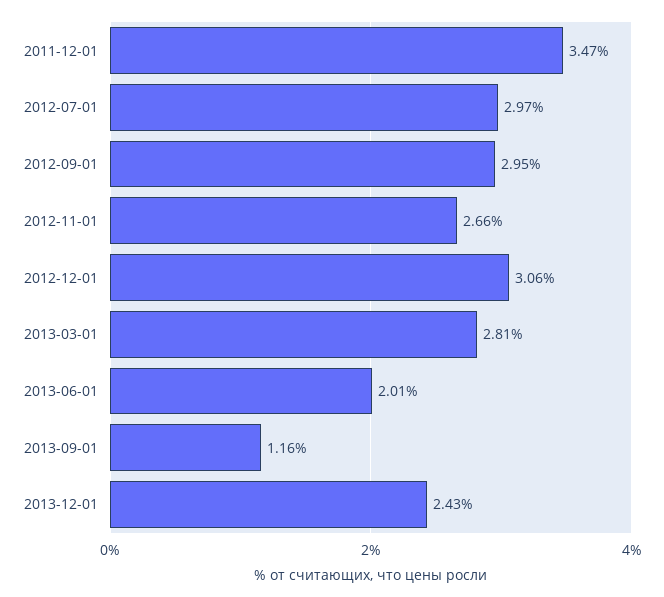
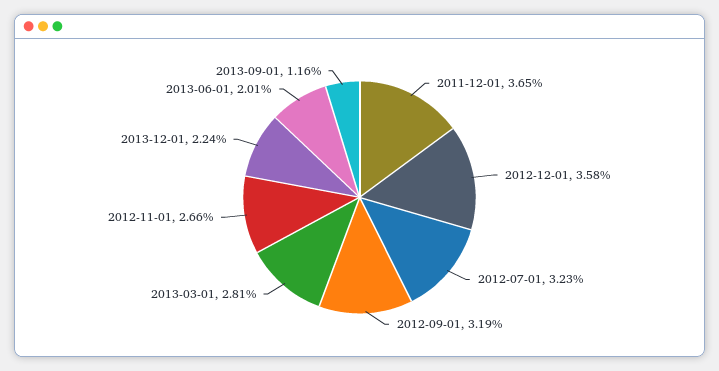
  {
-   "2011-12-01": 3.47,
+   "2011-12-01": 3.65,
-   "2012-07-01": 2.97,
+   "2012-07-01": 3.23,
-   "2012-09-01": 2.95,
+   "2012-09-01": 3.19,
    "2012-11-01": 2.66,
-   "2012-12-01": 3.06,
+   "2012-12-01": 3.58,
    "2013-03-01": 2.81,
    "2013-06-01": 2.01,
    "2013-09-01": 1.16,
-   "2013-12-01": 2.43
+   "2013-12-01": 2.24
  }

